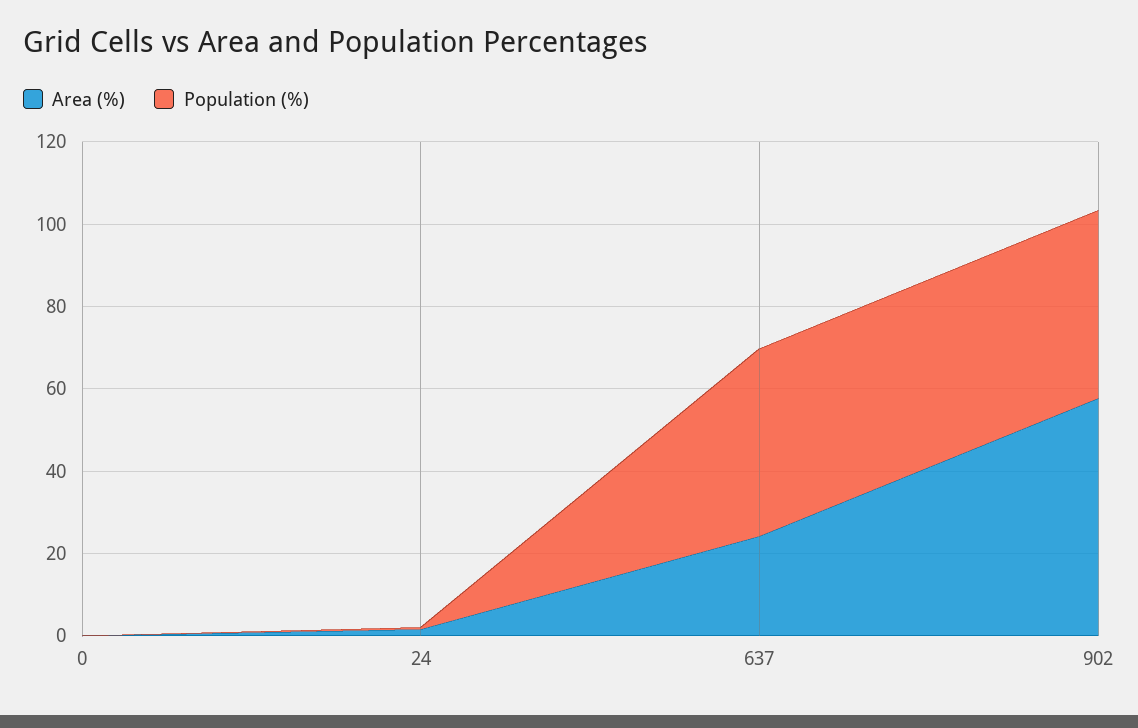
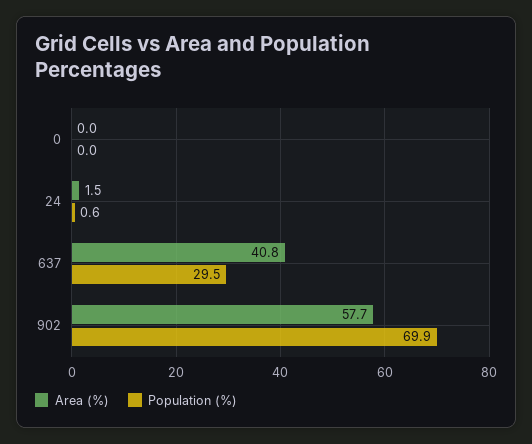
  {
    "Area (%)": {
      "0": 0,
      "24": 1.5,
-     "637": 25,
+     "637": 40.8,
      "902": 57.7
    },
    "Population (%)": {
      "0": 0,
      "24": 0.6,
-     "637": 45,
+     "637": 29.5,
-     "902": 45
+     "902": 69.9
    }
  }

